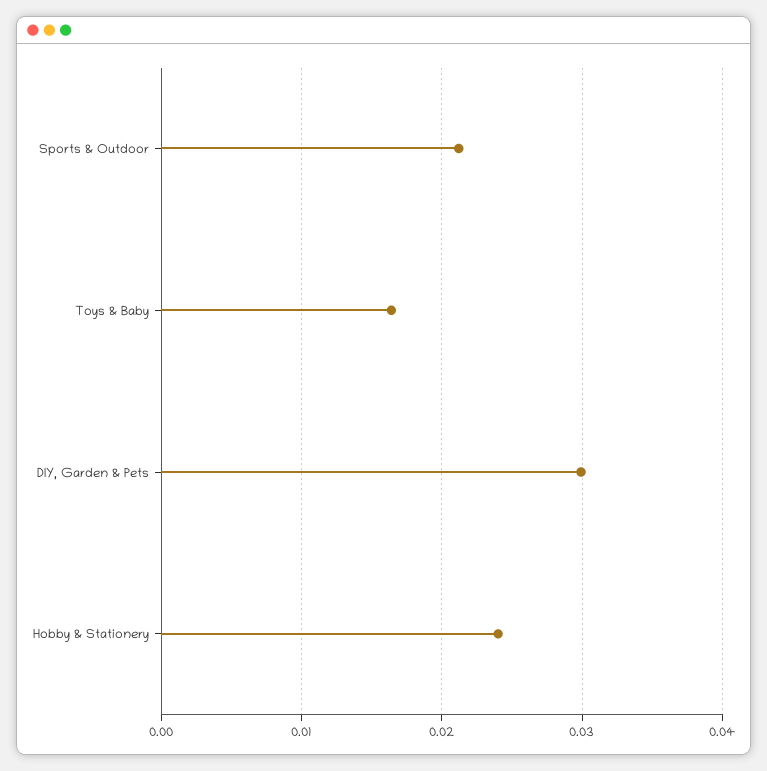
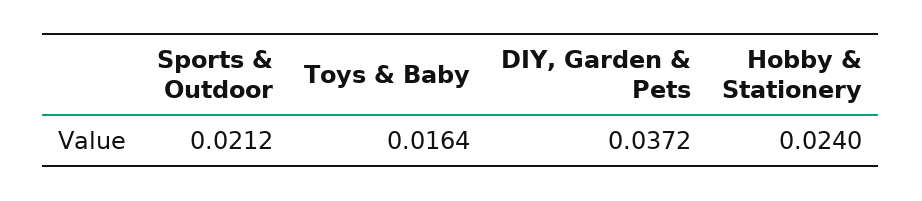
  {
    "Sports & Outdoor": 0.0212,
    "Toys & Baby": 0.0164,
-   "DIY, Garden & Pets": 0.03,
+   "DIY, Garden & Pets": 0.0372,
    "Hobby & Stationery": 0.024
  }

